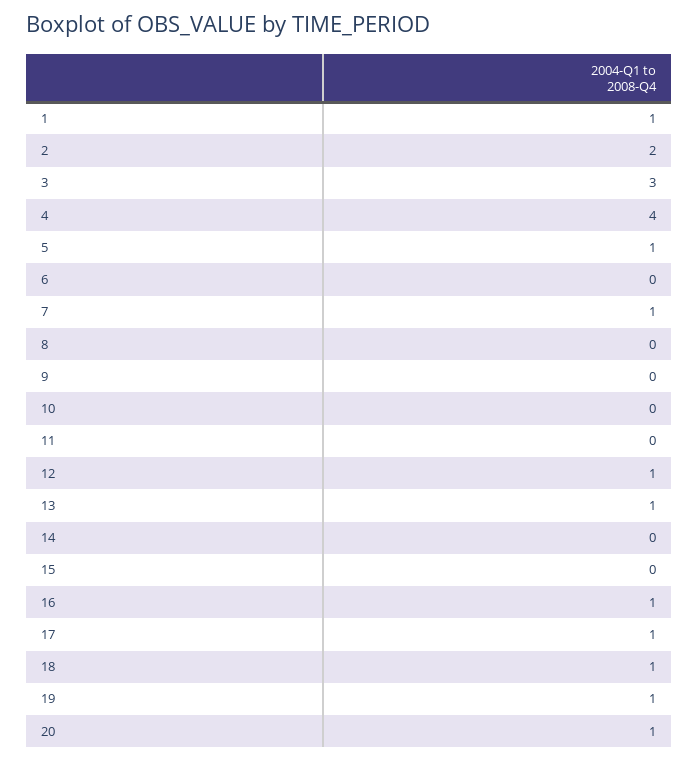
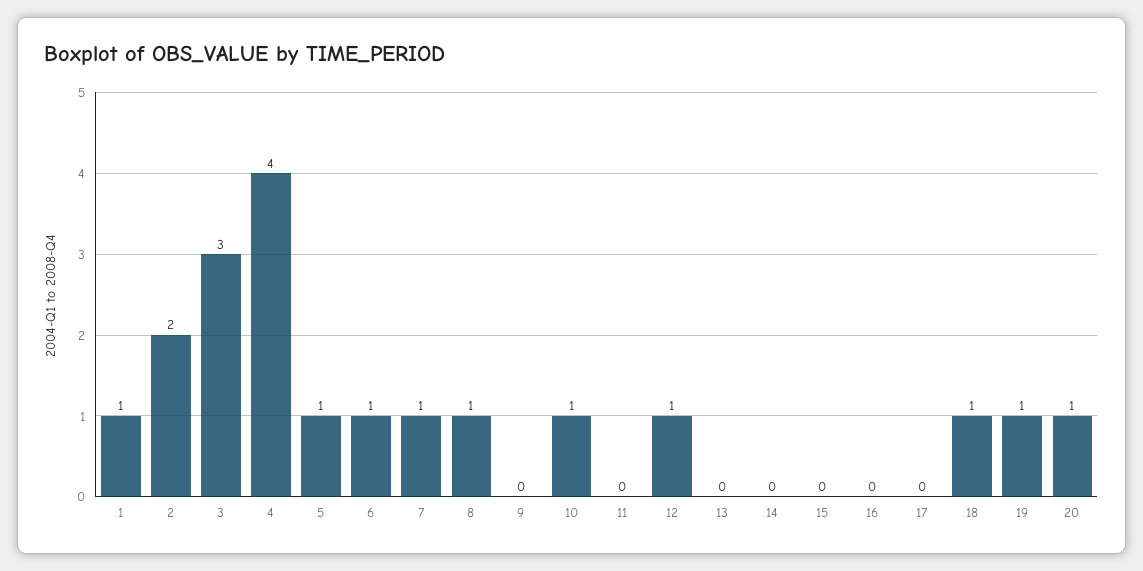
  {
    "1": 1,
    "2": 2,
    "3": 3,
    "4": 4,
    "5": 1,
-   "6": 0,
+   "6": 1,
    "7": 1,
-   "8": 0,
+   "8": 1,
    "9": 0,
-   "10": 0,
+   "10": 1,
    "11": 0,
    "12": 1,
-   "13": 1,
+   "13": 0,
    "14": 0,
    "15": 0,
-   "16": 1,
+   "16": 0,
-   "17": 1,
+   "17": 0,
    "18": 1,
    "19": 1,
    "20": 1
  }

